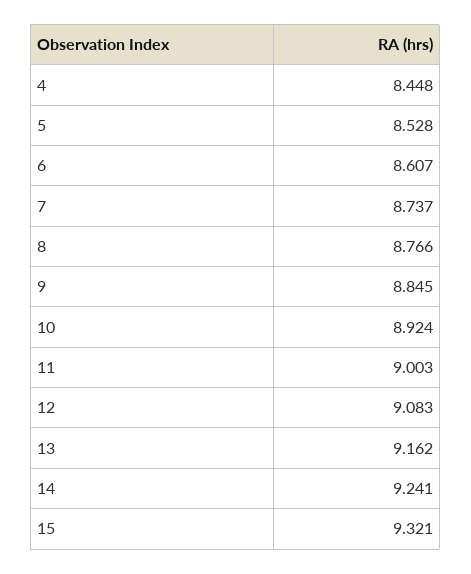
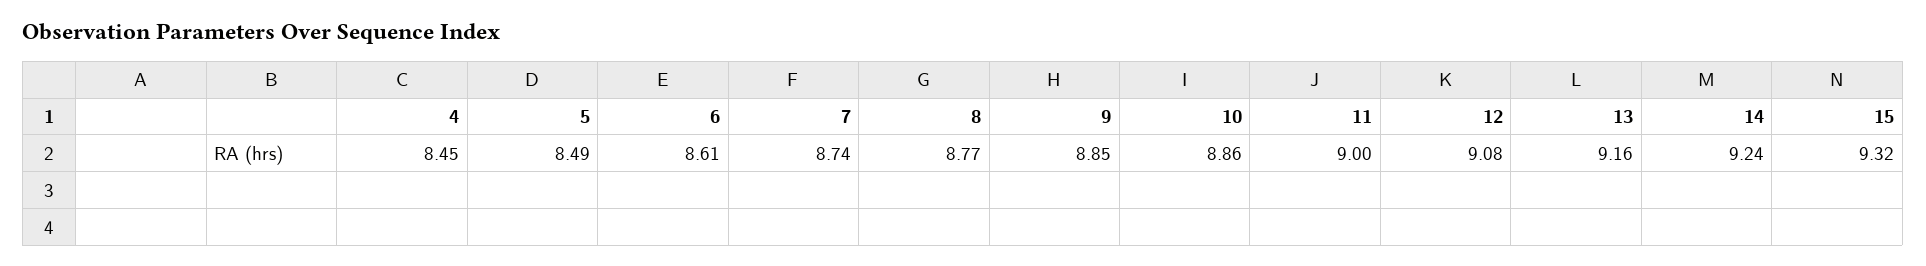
  {
    "4": 8.448,
-   "5": 8.528,
+   "5": 8.49,
    "6": 8.607,
    "7": 8.737,
    "8": 8.766,
    "9": 8.845,
-   "10": 8.924,
+   "10": 8.86,
    "11": 9.003,
    "12": 9.083,
    "13": 9.162,
    "14": 9.241,
    "15": 9.321
  }

